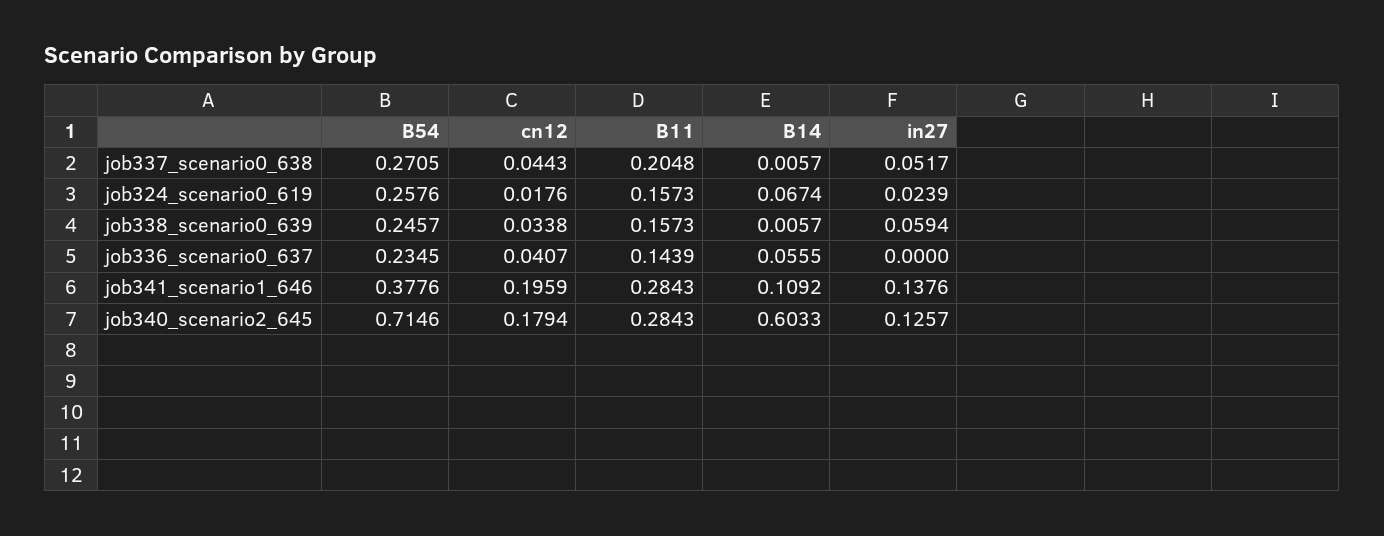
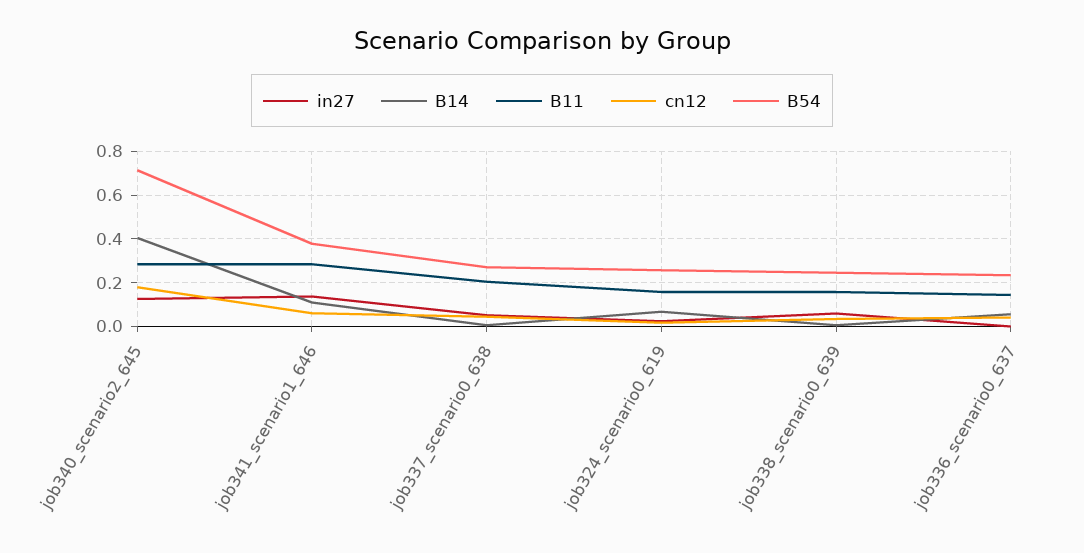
  {
    "B54": {
      "job337_scenario0_638": 0.2705,
      "job324_scenario0_619": 0.2576,
      "job338_scenario0_639": 0.2457,
      "job336_scenario0_637": 0.2345,
      "job341_scenario1_646": 0.3776,
      "job340_scenario2_645": 0.7146
    },
    "cn12": {
      "job337_scenario0_638": 0.0443,
      "job324_scenario0_619": 0.0176,
      "job338_scenario0_639": 0.0338,
      "job336_scenario0_637": 0.0407,
-     "job341_scenario1_646": 0.1959,
+     "job341_scenario1_646": 0.05,
      "job340_scenario2_645": 0.1794
    },
    "B11": {
      "job337_scenario0_638": 0.2048,
      "job324_scenario0_619": 0.1573,
      "job338_scenario0_639": 0.1573,
      "job336_scenario0_637": 0.1439,
      "job341_scenario1_646": 0.2843,
      "job340_scenario2_645": 0.2843
    },
    "B14": {
      "job337_scenario0_638": 0.0057,
      "job324_scenario0_619": 0.0674,
      "job338_scenario0_639": 0.0057,
      "job336_scenario0_637": 0.0555,
      "job341_scenario1_646": 0.1092,
-     "job340_scenario2_645": 0.6033
+     "job340_scenario2_645": 0.4
    },
    "in27": {
      "job337_scenario0_638": 0.0517,
      "job324_scenario0_619": 0.0239,
      "job338_scenario0_639": 0.0594,
      "job336_scenario0_637": 0,
      "job341_scenario1_646": 0.1376,
      "job340_scenario2_645": 0.1257
    }
  }

